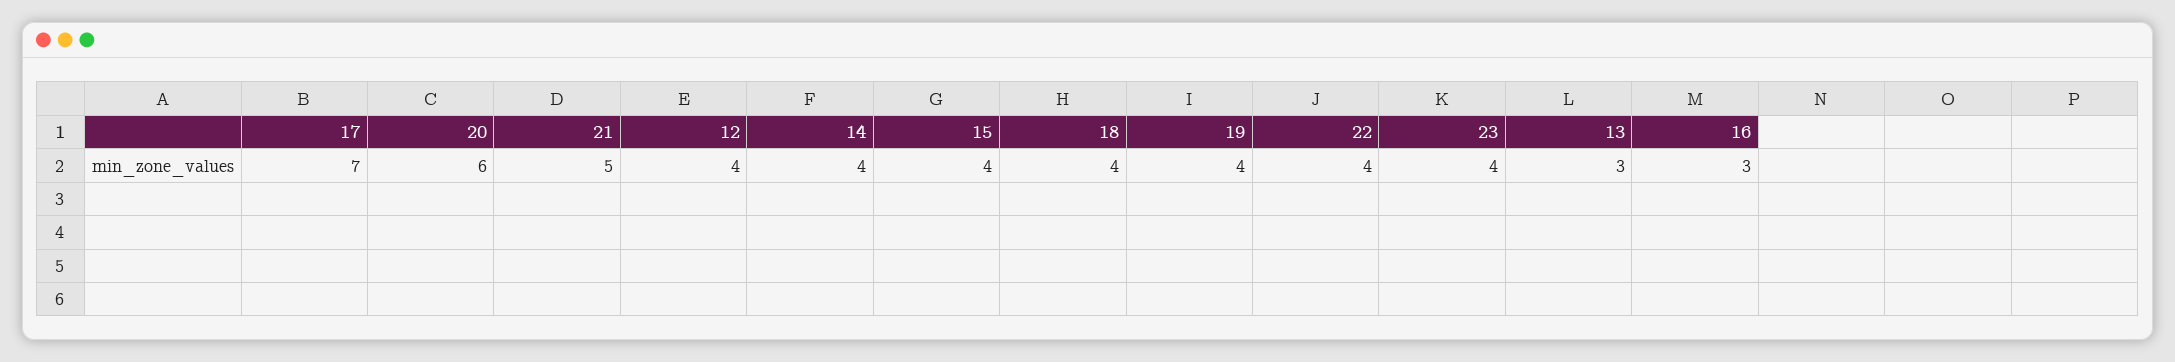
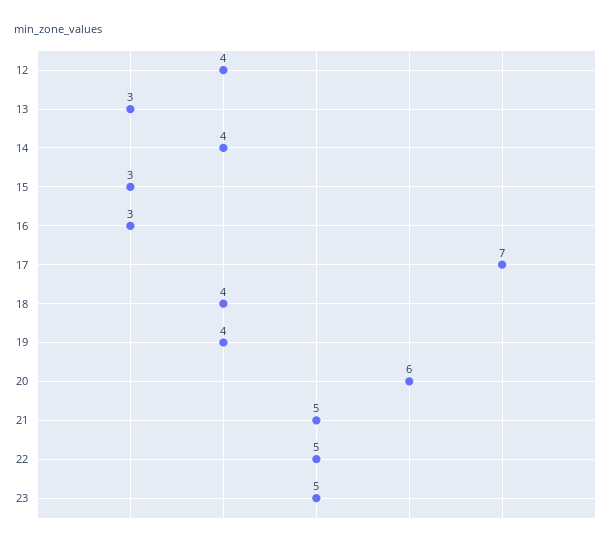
  {
    "17": 7,
    "20": 6,
    "21": 5,
    "12": 4,
    "14": 4,
-   "15": 4,
+   "15": 3,
    "18": 4,
    "19": 4,
-   "22": 4,
+   "22": 5,
-   "23": 4,
+   "23": 5,
    "13": 3,
    "16": 3
  }

